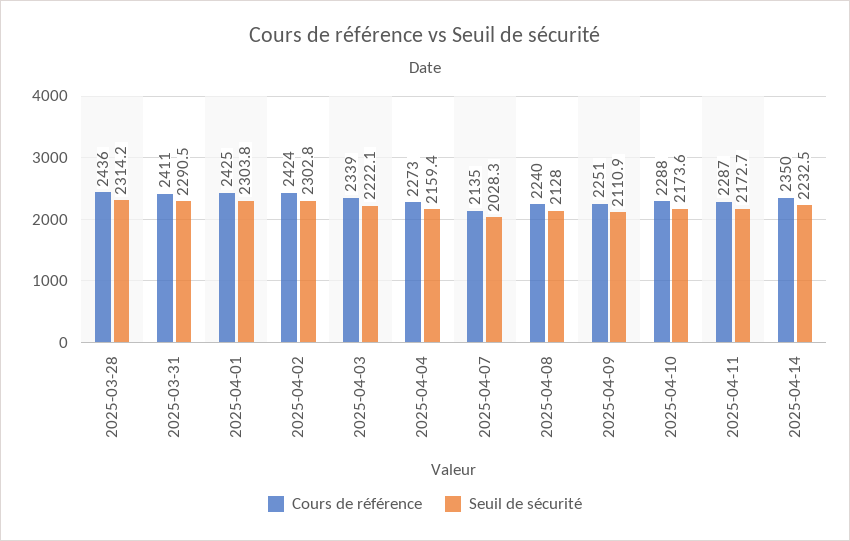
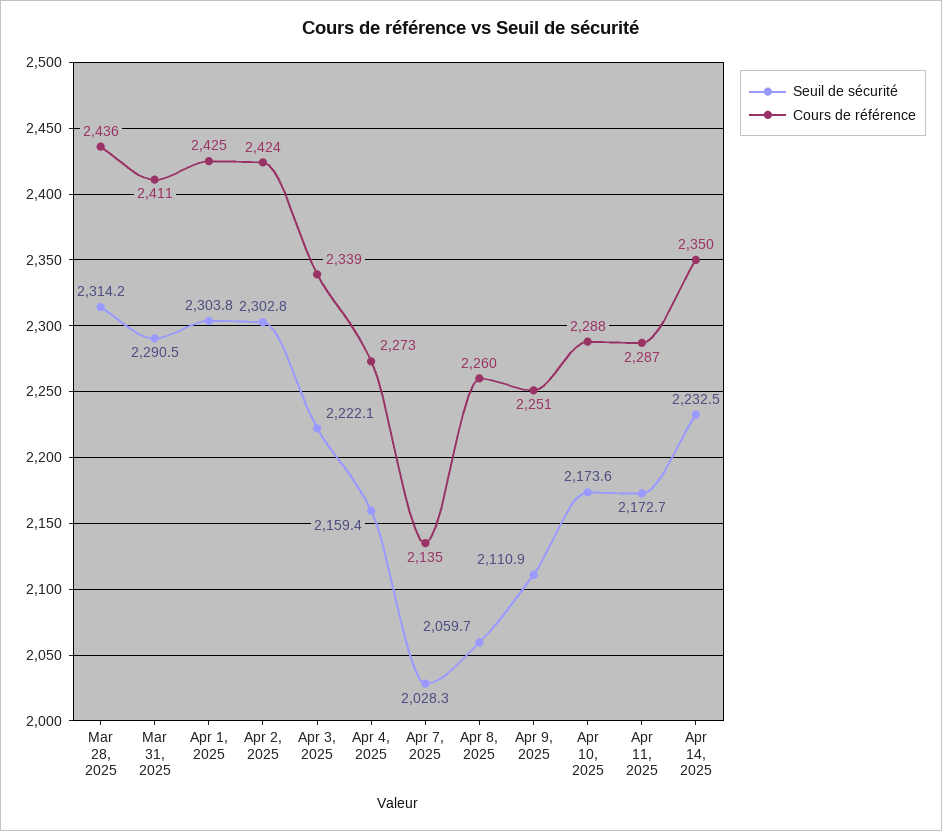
  {
    "Cours de référence": {
      "2025-03-28": 2436,
      "2025-03-31": 2411,
      "2025-04-01": 2425,
      "2025-04-02": 2424,
      "2025-04-03": 2339,
      "2025-04-04": 2273,
      "2025-04-07": 2135,
-     "2025-04-08": 2240,
+     "2025-04-08": 2260,
      "2025-04-09": 2251,
      "2025-04-10": 2288,
      "2025-04-11": 2287,
      "2025-04-14": 2350
    },
    "Seuil de sécurité": {
      "2025-03-28": 2314.2,
      "2025-03-31": 2290.5,
      "2025-04-01": 2303.8,
      "2025-04-02": 2302.8,
      "2025-04-03": 2222.1,
      "2025-04-04": 2159.4,
      "2025-04-07": 2028.3,
-     "2025-04-08": 2128,
+     "2025-04-08": 2059.7,
      "2025-04-09": 2110.9,
      "2025-04-10": 2173.6,
      "2025-04-11": 2172.7,
      "2025-04-14": 2232.5
    }
  }

